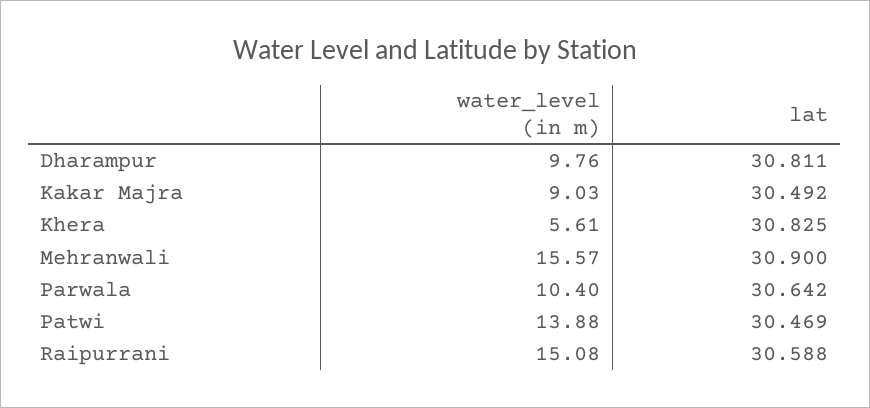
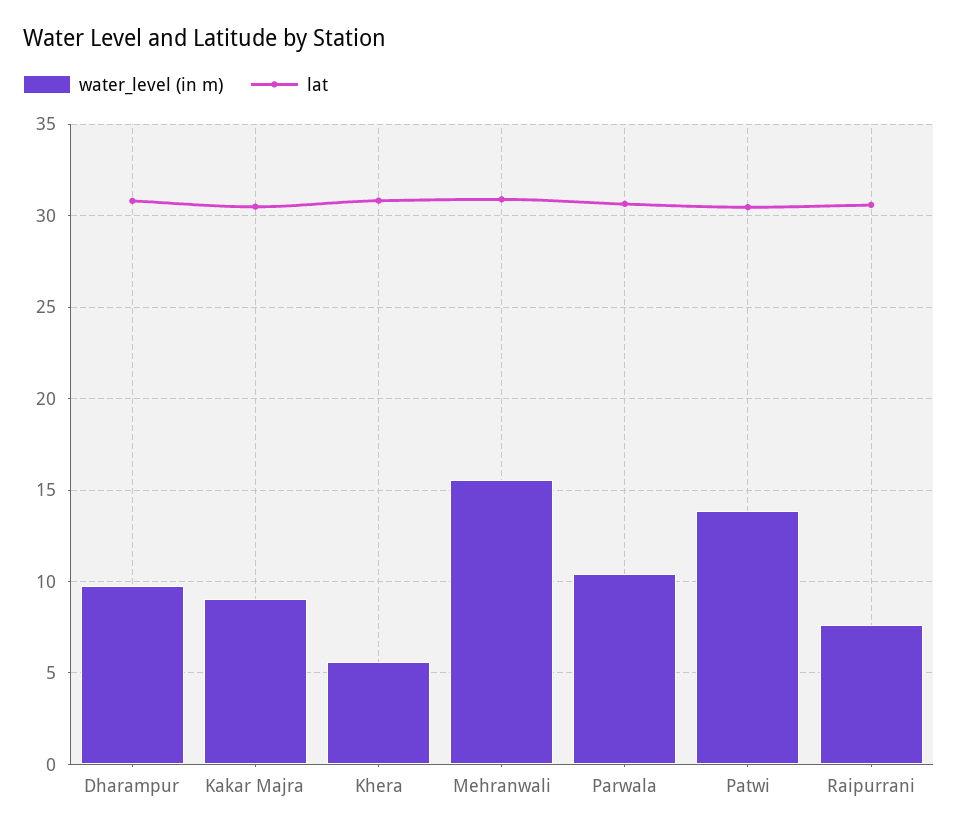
  {
    "water_level (in m)": {
      "Dharampur": 9.76,
      "Kakar Majra": 9.03,
      "Khera": 5.61,
      "Mehranwali": 15.57,
      "Parwala": 10.4,
      "Patwi": 13.88,
-     "Raipurrani": 15.08
+     "Raipurrani": 7.5
    },
    "lat": {
      "Dharampur": 30.811,
      "Kakar Majra": 30.492,
      "Khera": 30.825,
      "Mehranwali": 30.9,
      "Parwala": 30.642,
      "Patwi": 30.469,
      "Raipurrani": 30.588
    }
  }

